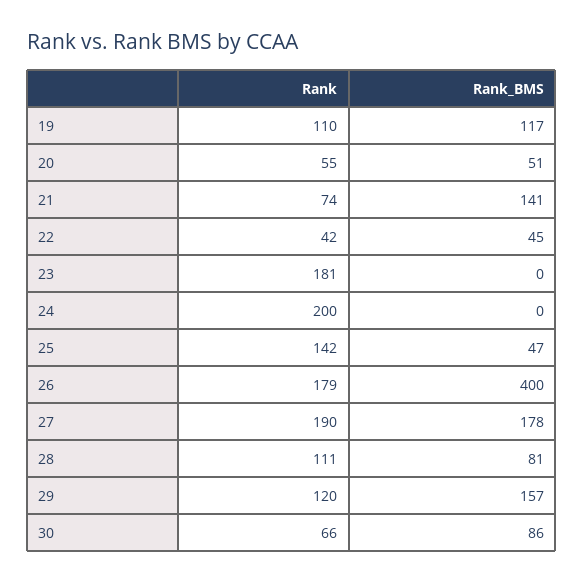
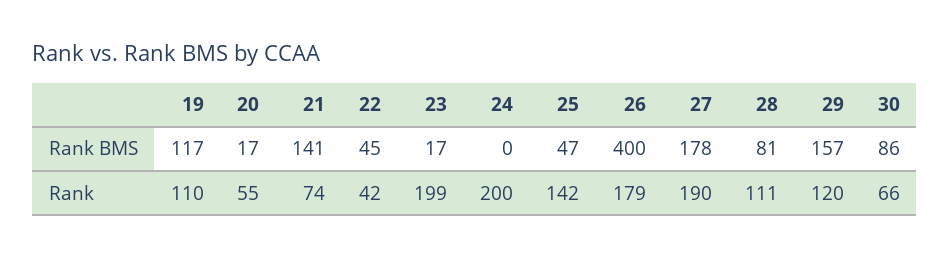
  {
    "Rank": {
      "19": 110,
      "20": 55,
      "21": 74,
      "22": 42,
-     "23": 181,
+     "23": 199,
      "24": 200,
      "25": 142,
      "26": 179,
      "27": 190,
      "28": 111,
      "29": 120,
      "30": 66
    },
    "Rank_BMS": {
      "19": 117,
-     "20": 51,
+     "20": 17,
      "21": 141,
      "22": 45,
-     "23": 0,
+     "23": 17,
      "24": 0,
      "25": 47,
      "26": 400,
      "27": 178,
      "28": 81,
      "29": 157,
      "30": 86
    }
  }

